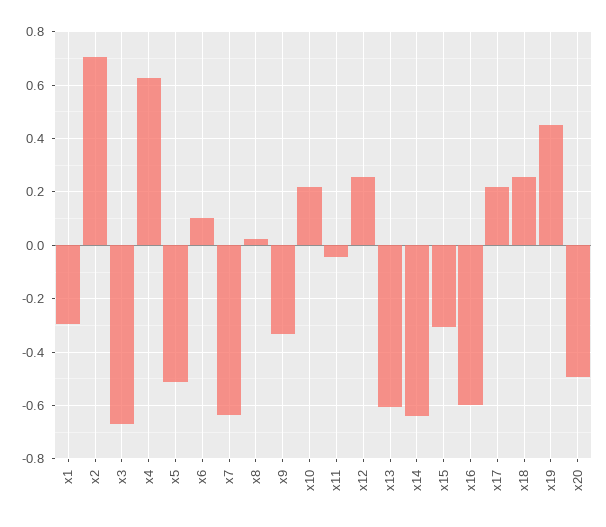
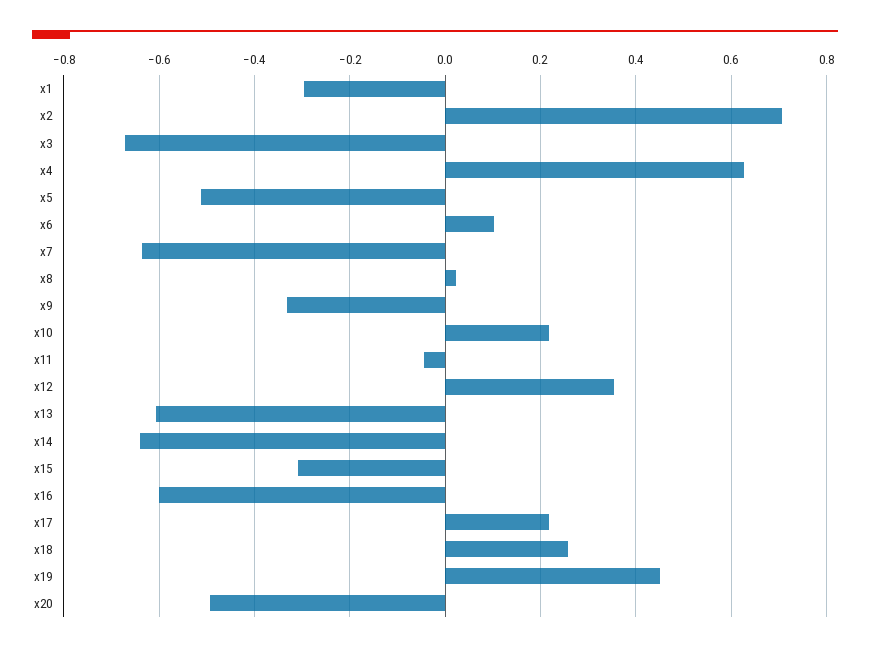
  {
    "x1": -0.3,
    "x2": 0.7,
    "x3": -0.68,
    "x4": 0.62,
    "x5": -0.52,
    "x6": 0.1,
    "x7": -0.64,
    "x8": 0.02,
    "x9": -0.34,
    "x10": 0.22,
    "x11": -0.04,
-   "x12": 0.25,
+   "x12": 0.36,
    "x13": -0.6,
    "x14": -0.64,
    "x15": -0.3,
    "x16": -0.6,
    "x17": 0.22,
    "x18": 0.26,
    "x19": 0.46,
    "x20": -0.5
  }

